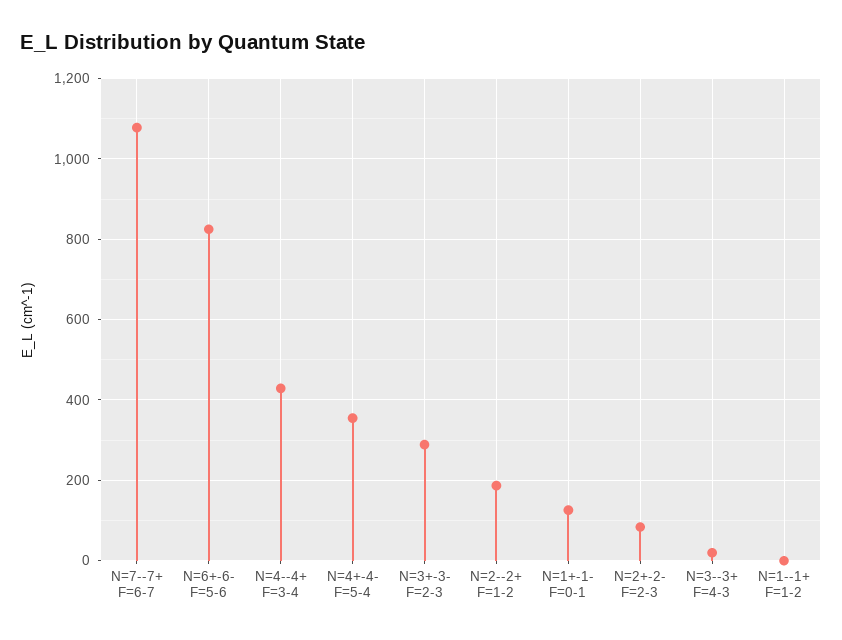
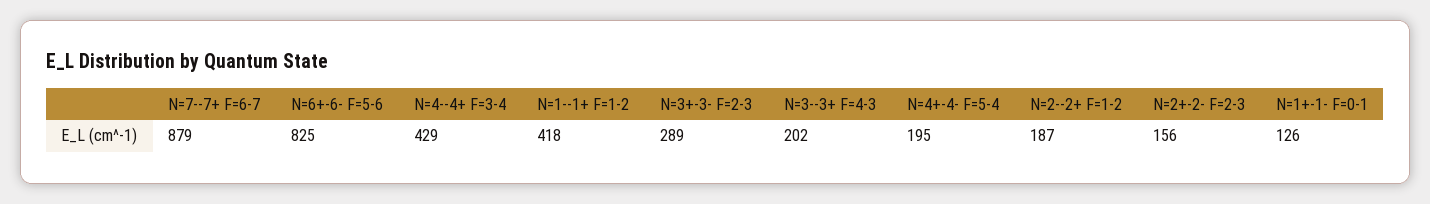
  {
-   "N=7--7+ F=6-7": 1080,
+   "N=7--7+ F=6-7": 879,
    "N=6+-6- F=5-6": 825,
    "N=4--4+ F=3-4": 429,
-   "N=4+-4- F=5-4": 360,
+   "N=4+-4- F=5-4": 195,
    "N=3+-3- F=2-3": 289,
    "N=2--2+ F=1-2": 187,
    "N=1+-1- F=0-1": 126,
-   "N=2+-2- F=2-3": 80,
+   "N=2+-2- F=2-3": 156,
-   "N=3--3+ F=4-3": 20,
+   "N=3--3+ F=4-3": 202,
-   "N=1--1+ F=1-2": 0
+   "N=1--1+ F=1-2": 418
  }

